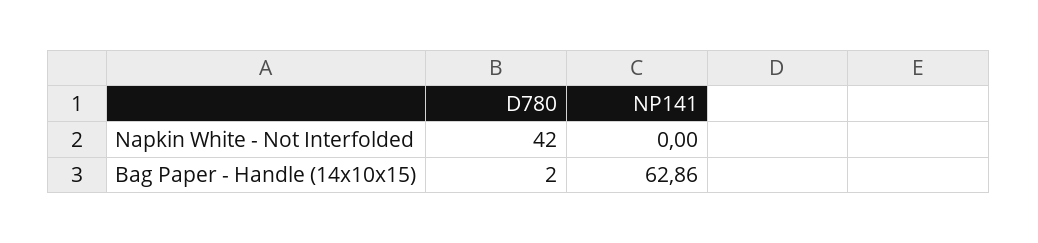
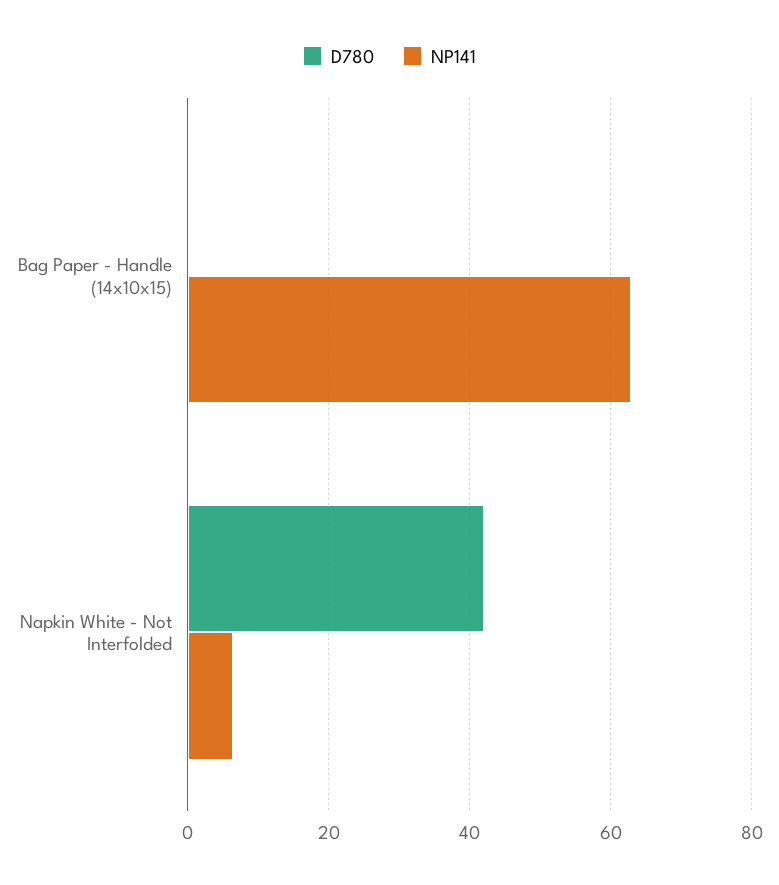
  {
    "D780": {
      "Napkin White - Not Interfolded": 42,
-     "Bag Paper - Handle (14x10x15)": 2
+     "Bag Paper - Handle (14x10x15)": 0
    },
    "NP141": {
-     "Napkin White - Not Interfolded": 0,
+     "Napkin White - Not Interfolded": 6,
      "Bag Paper - Handle (14x10x15)": 62.86
    }
  }

